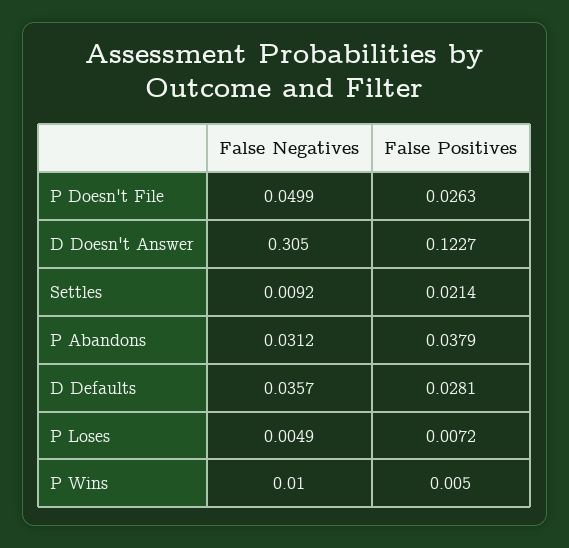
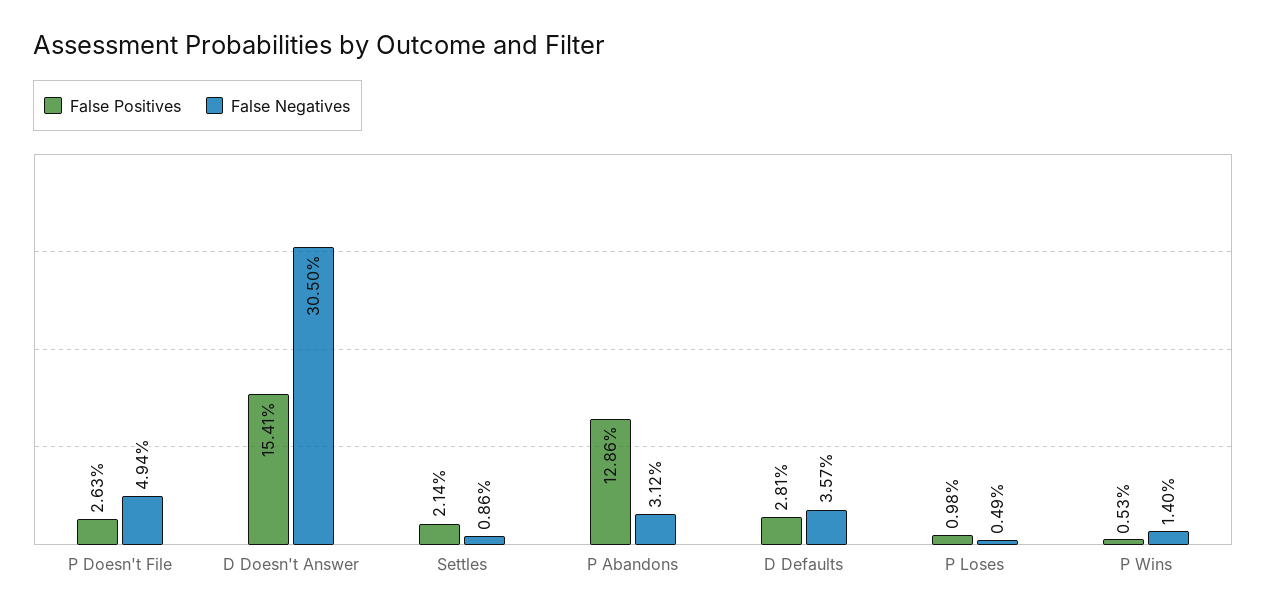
  {
    "False Negatives": {
-     "P Doesn't File": 0.0499,
+     "P Doesn't File": 0.0494,
      "D Doesn't Answer": 0.305,
-     "Settles": 0.0092,
+     "Settles": 0.0086,
      "P Abandons": 0.0312,
      "D Defaults": 0.0357,
      "P Loses": 0.0049,
-     "P Wins": 0.01
+     "P Wins": 0.014
    },
    "False Positives": {
      "P Doesn't File": 0.0263,
-     "D Doesn't Answer": 0.1227,
+     "D Doesn't Answer": 0.1541,
      "Settles": 0.0214,
-     "P Abandons": 0.0379,
+     "P Abandons": 0.1286,
      "D Defaults": 0.0281,
-     "P Loses": 0.0072,
+     "P Loses": 0.0098,
-     "P Wins": 0.005
+     "P Wins": 0.0053
    }
  }

